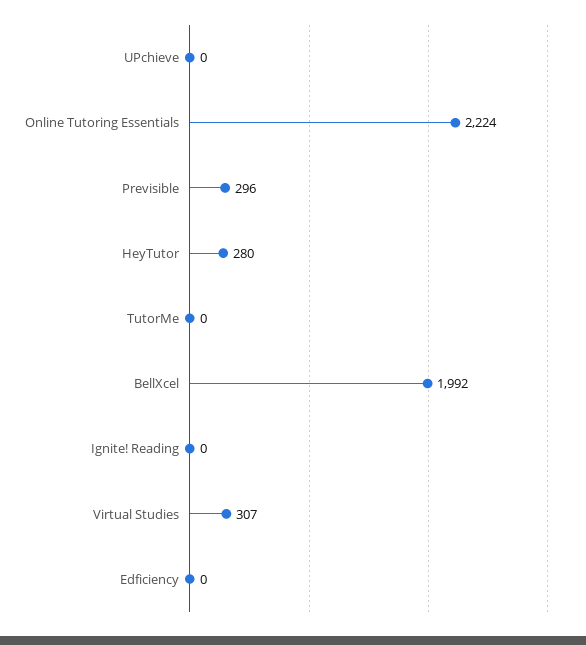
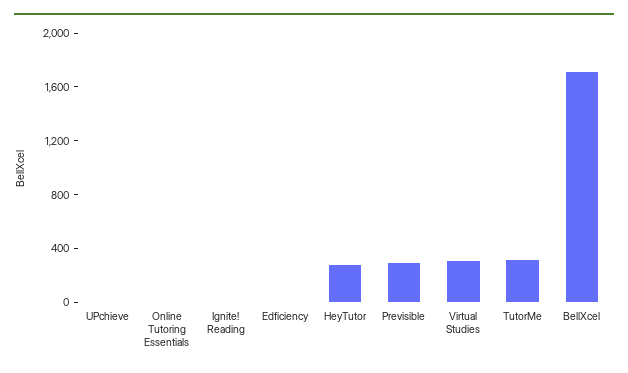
  {
    "UPchieve": 0,
-   "Online Tutoring Essentials": 2224,
+   "Online Tutoring Essentials": 0,
    "Previsible": 296,
    "HeyTutor": 280,
-   "TutorMe": 0,
+   "TutorMe": 300,
-   "BellXcel": 1992,
+   "BellXcel": 1700,
    "Ignite! Reading": 0,
    "Virtual Studies": 307,
    "Edficiency": 0
  }

